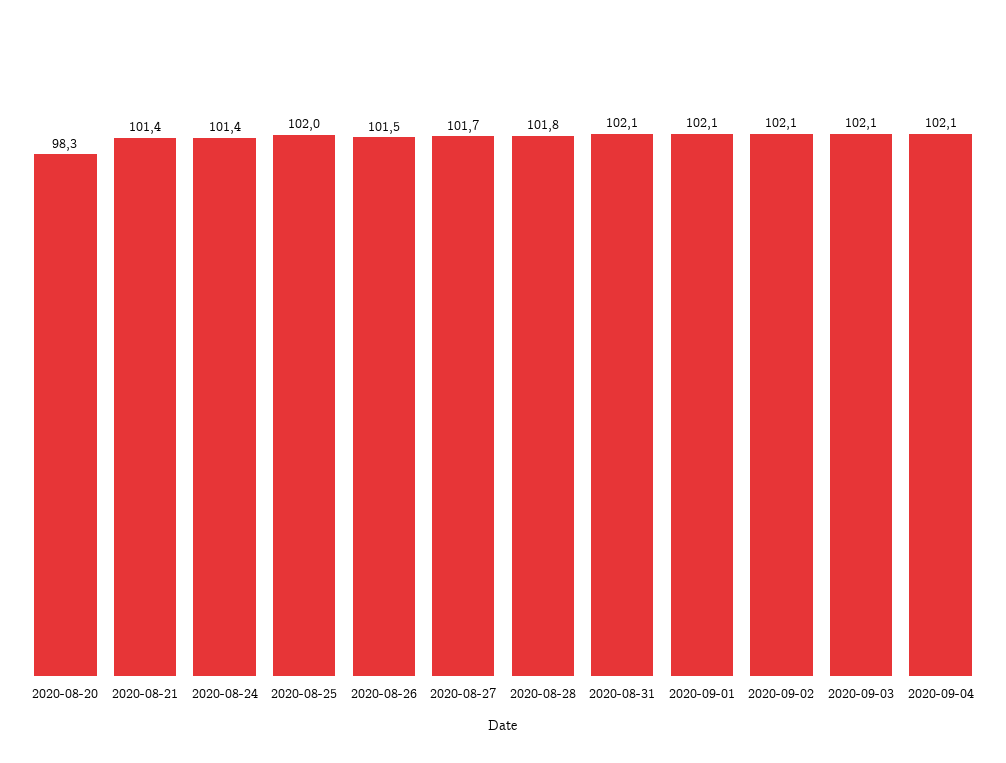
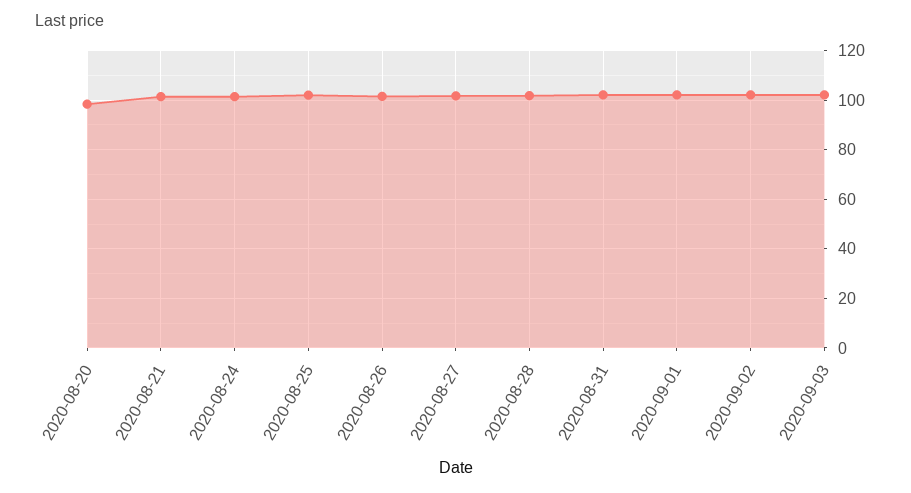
  {
    "2020-08-20": 98.3,
    "2020-08-21": 101.4,
    "2020-08-24": 101.4,
    "2020-08-25": 102,
    "2020-08-26": 101.5,
    "2020-08-27": 101.7,
    "2020-08-28": 101.8,
    "2020-08-31": 102.1,
    "2020-09-01": 102.1,
    "2020-09-02": 102.1,
-   "2020-09-03": 102.1,
+   "2020-09-03": 102.1
-   "2020-09-04": 102.1
  }

